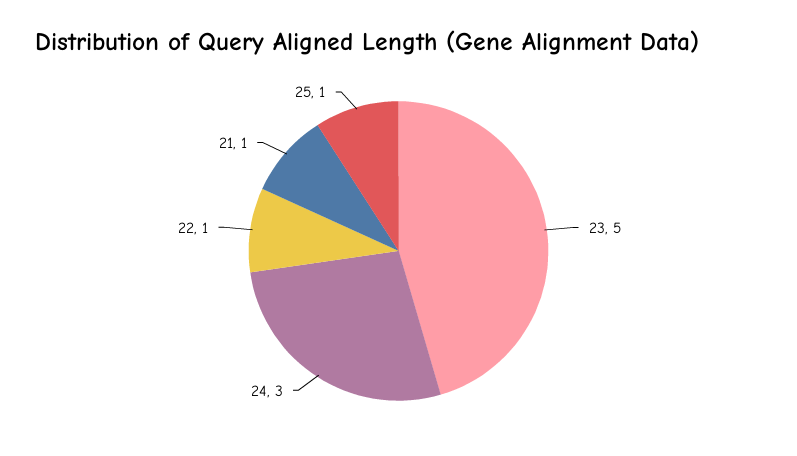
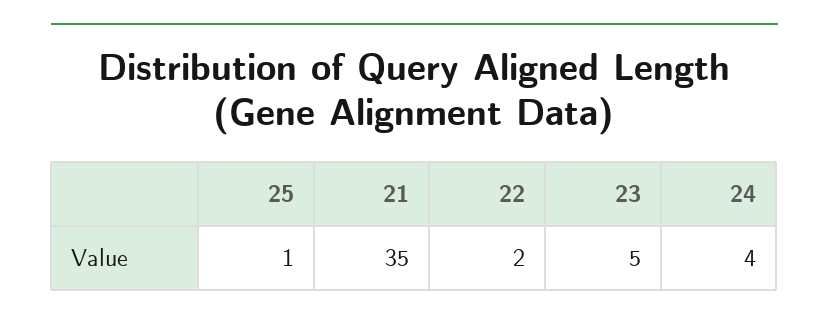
  {
    "23": 5,
-   "24": 3,
+   "24": 4,
-   "22": 1,
+   "22": 2,
-   "21": 1,
+   "21": 35,
    "25": 1
  }

